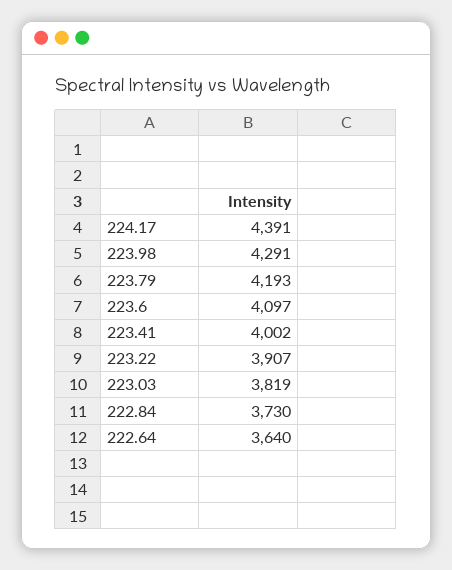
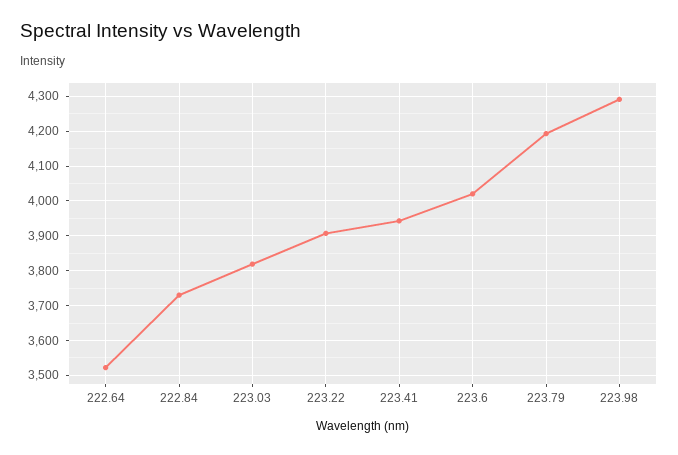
  {
-   "224.17": 4391,
    "223.98": 4291,
    "223.79": 4193,
-   "223.6": 4097,
+   "223.6": 4020,
-   "223.41": 4002,
+   "223.41": 3940,
    "223.22": 3907,
    "223.03": 3819,
    "222.84": 3730,
-   "222.64": 3640
+   "222.64": 3520
  }

